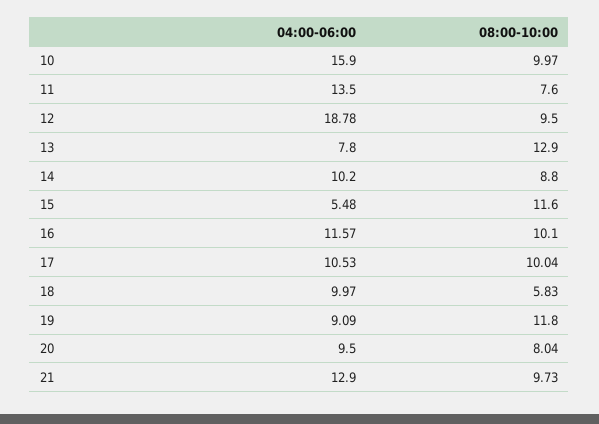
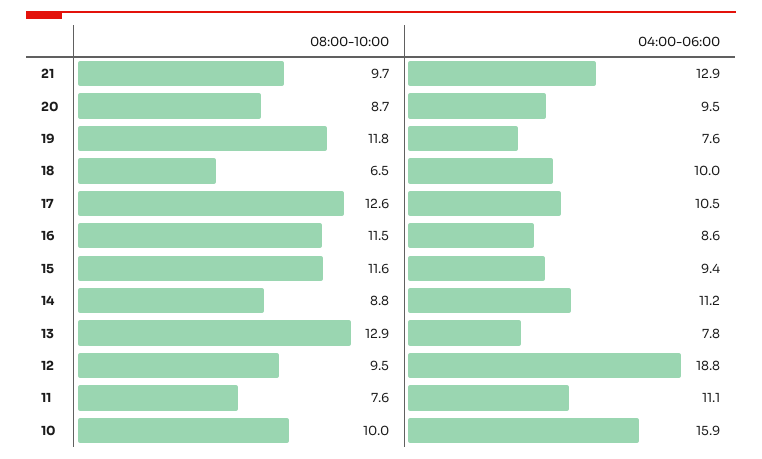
  {
    "04:00-06:00": {
      "10": 15.9,
-     "11": 13.5,
+     "11": 11.1,
      "12": 18.78,
      "13": 7.8,
-     "14": 10.2,
+     "14": 11.2,
-     "15": 5.48,
+     "15": 9.4,
-     "16": 11.57,
+     "16": 8.6,
      "17": 10.53,
      "18": 9.97,
-     "19": 9.09,
+     "19": 7.6,
      "20": 9.5,
      "21": 12.9
    },
    "08:00-10:00": {
      "10": 9.97,
      "11": 7.6,
      "12": 9.5,
      "13": 12.9,
      "14": 8.8,
      "15": 11.6,
-     "16": 10.1,
+     "16": 11.5,
-     "17": 10.04,
+     "17": 12.6,
-     "18": 5.83,
+     "18": 6.5,
      "19": 11.8,
-     "20": 8.04,
+     "20": 8.7,
      "21": 9.73
    }
  }

